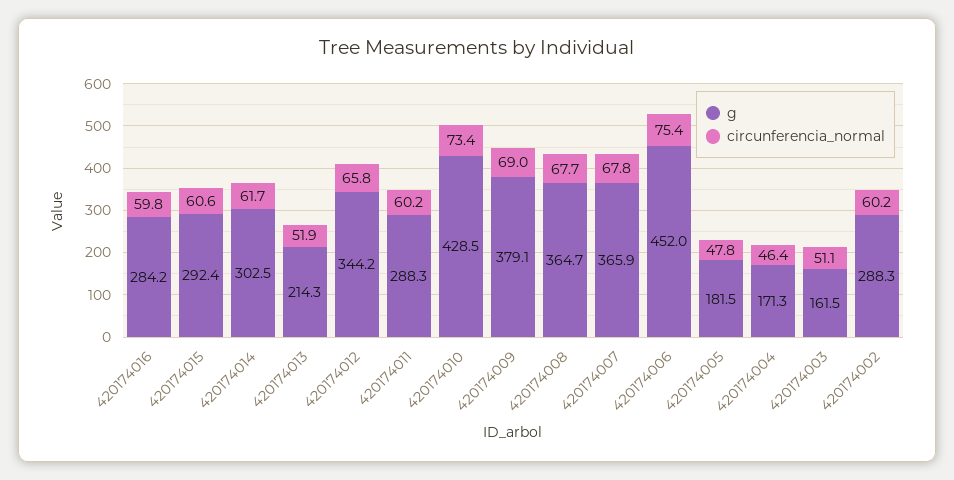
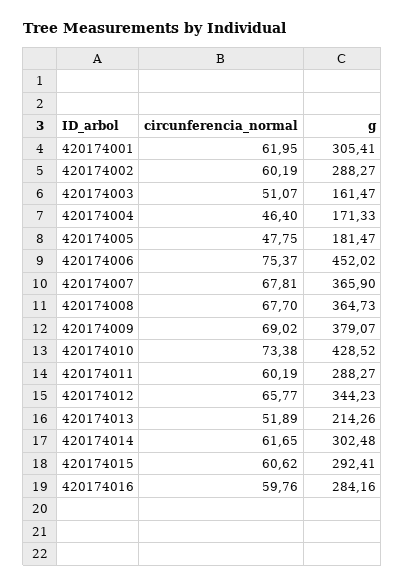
  {
    "g": {
      "420174016": 284.16,
      "420174015": 292.41,
      "420174014": 302.48,
      "420174013": 214.26,
      "420174012": 344.23,
      "420174011": 288.27,
      "420174010": 428.52,
      "420174009": 379.07,
      "420174008": 364.73,
      "420174007": 365.9,
      "420174006": 452.02,
      "420174005": 181.47,
      "420174004": 171.33,
      "420174003": 161.47,
-     "420174002": 288.27
+     "420174002": 288.27,
+     "420174001": 305.41
    },
    "circunferencia_normal": {
      "420174016": 59.76,
      "420174015": 60.62,
      "420174014": 61.65,
      "420174013": 51.89,
      "420174012": 65.77,
      "420174011": 60.19,
      "420174010": 73.38,
      "420174009": 69.02,
      "420174008": 67.7,
      "420174007": 67.81,
      "420174006": 75.37,
      "420174005": 47.75,
      "420174004": 46.4,
      "420174003": 51.07,
-     "420174002": 60.19
+     "420174002": 60.19,
+     "420174001": 61.95
    }
  }

